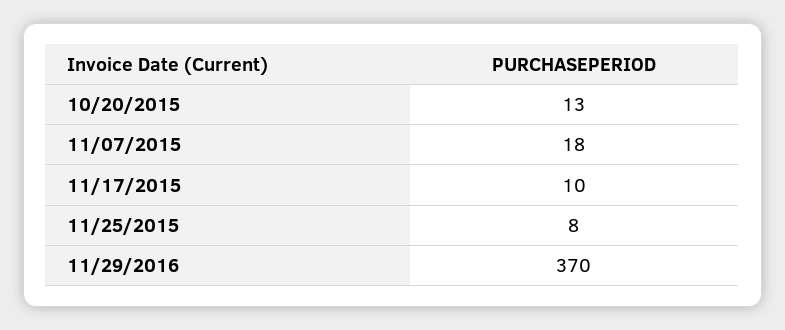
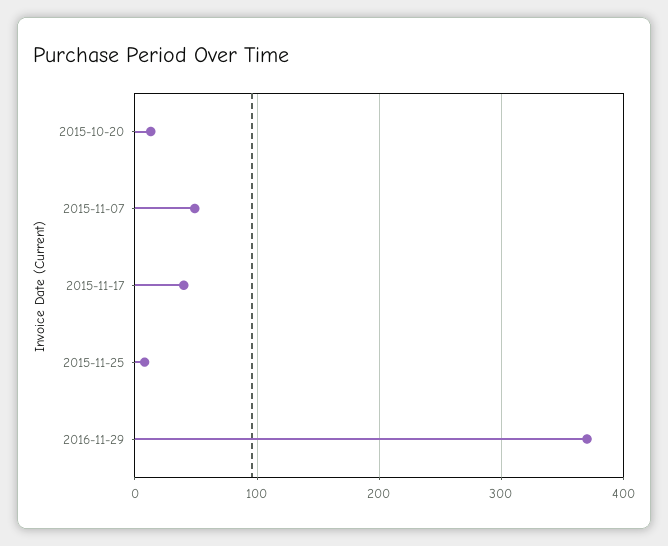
  {
    "10/20/2015": 13,
-   "11/07/2015": 18,
+   "11/07/2015": 50,
-   "11/17/2015": 10,
+   "11/17/2015": 40,
    "11/25/2015": 8,
    "11/29/2016": 370
  }

